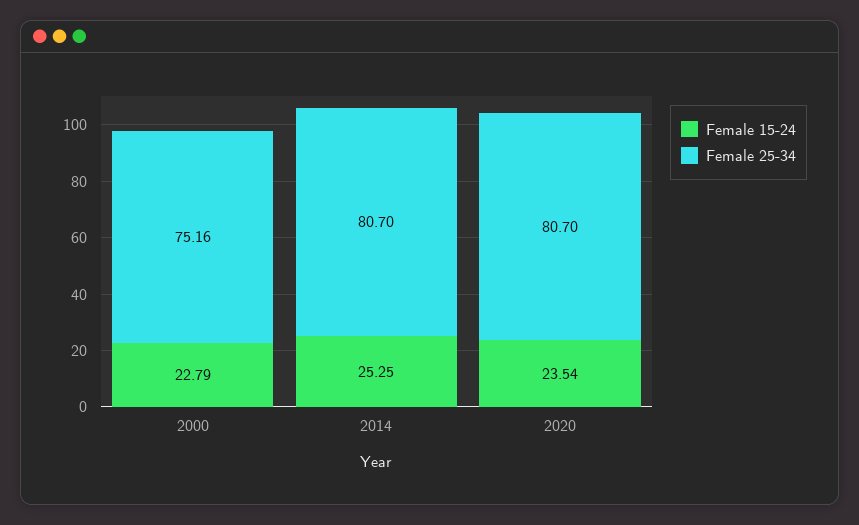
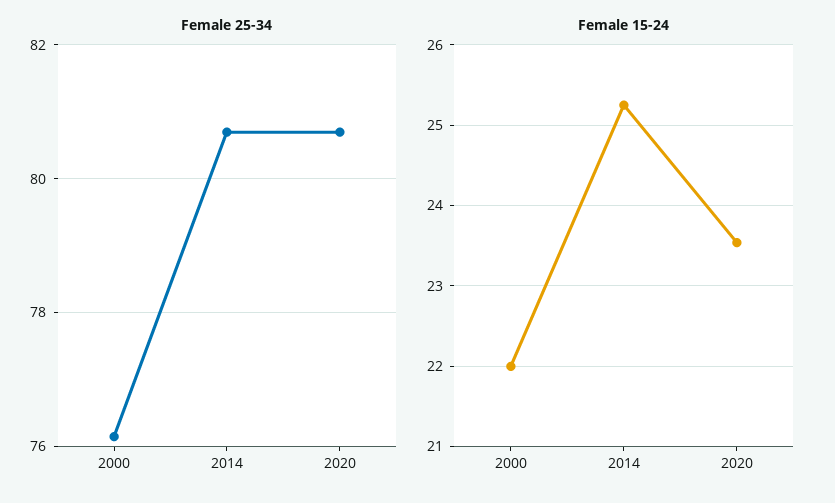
  {
    "Female 15-24": {
-     "2000": 22.79,
+     "2000": 22,
      "2014": 25.25,
      "2020": 23.54
    },
    "Female 25-34": {
-     "2000": 75.16,
+     "2000": 76.2,
      "2014": 80.7,
      "2020": 80.7
    }
  }

